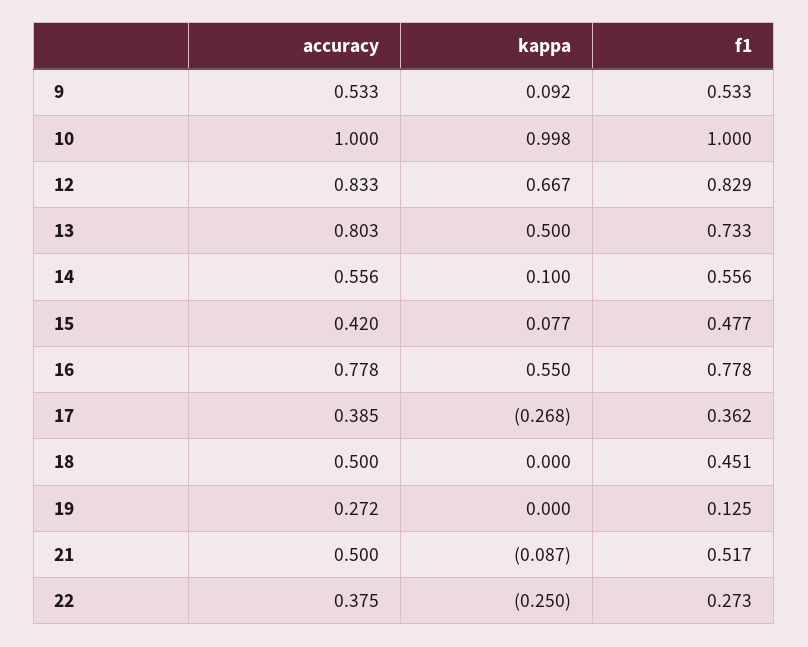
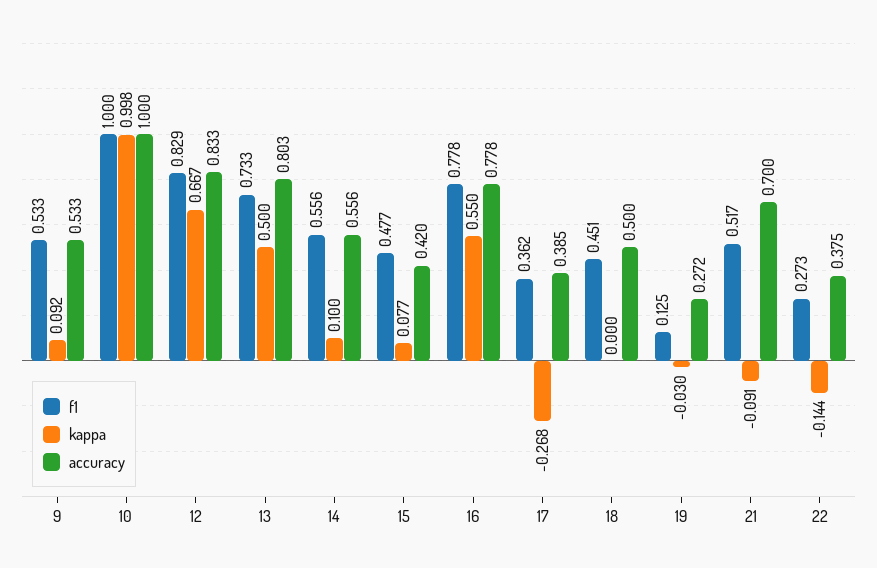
  {
    "accuracy": {
      "9": 0.533,
      "10": 1,
      "12": 0.833,
      "13": 0.803,
      "14": 0.556,
      "15": 0.42,
      "16": 0.778,
      "17": 0.385,
      "18": 0.5,
      "19": 0.272,
-     "21": 0.5,
+     "21": 0.7,
      "22": 0.375
    },
    "kappa": {
      "9": 0.092,
      "10": 0.998,
      "12": 0.667,
      "13": 0.5,
      "14": 0.1,
      "15": 0.077,
      "16": 0.55,
      "17": -0.268,
      "18": 0,
-     "19": 0,
+     "19": -0.03,
-     "21": -0.087,
+     "21": -0.091,
-     "22": -0.25
+     "22": -0.144
    },
    "f1": {
      "9": 0.533,
      "10": 1,
      "12": 0.829,
      "13": 0.733,
      "14": 0.556,
      "15": 0.477,
      "16": 0.778,
      "17": 0.362,
      "18": 0.451,
      "19": 0.125,
      "21": 0.517,
      "22": 0.273
    }
  }

